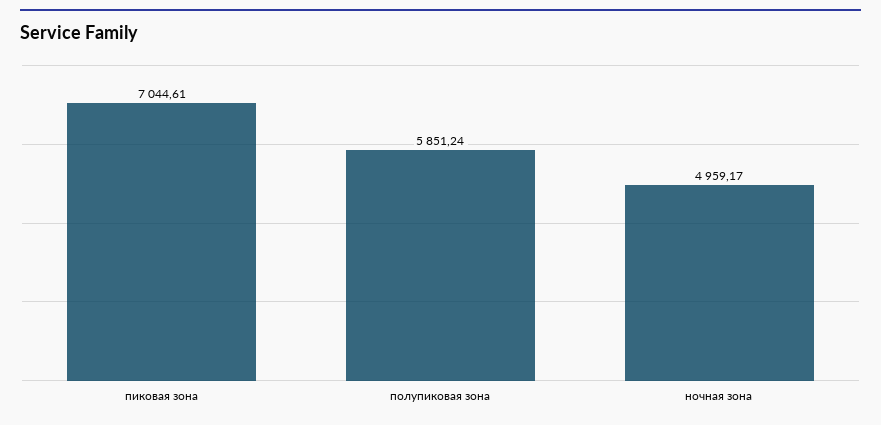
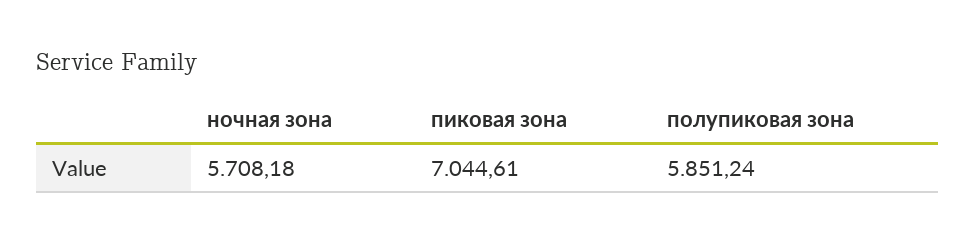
  {
    "пиковая зона": 7044.61,
    "полупиковая зона": 5851.24,
-   "ночная зона": 4959.17
+   "ночная зона": 5708.18
  }

